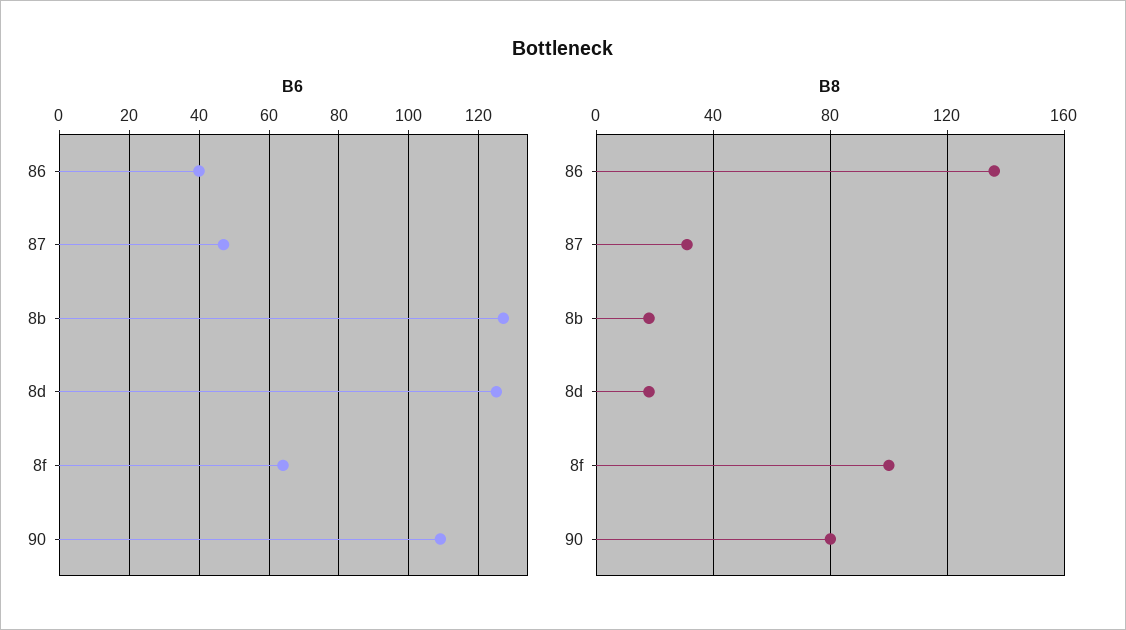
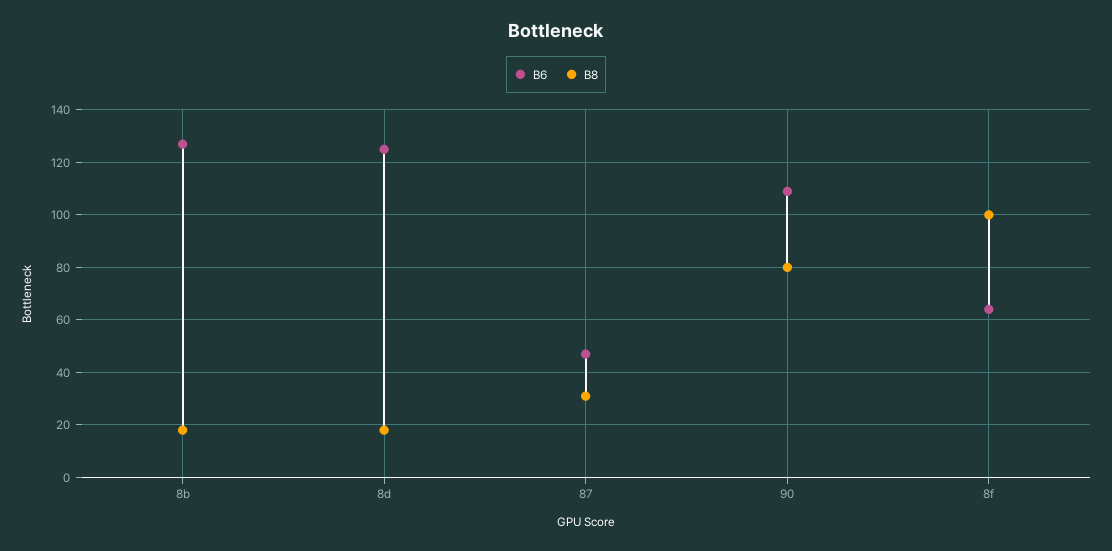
  {
    "B6": {
-     "86": 40,
      "87": 45,
      "8b": 125,
      "8d": 125,
      "8f": 65,
      "90": 110
    },
    "B8": {
-     "86": 135,
      "87": 30,
      "8b": 20,
      "8d": 20,
      "8f": 100,
      "90": 80
    }
  }

